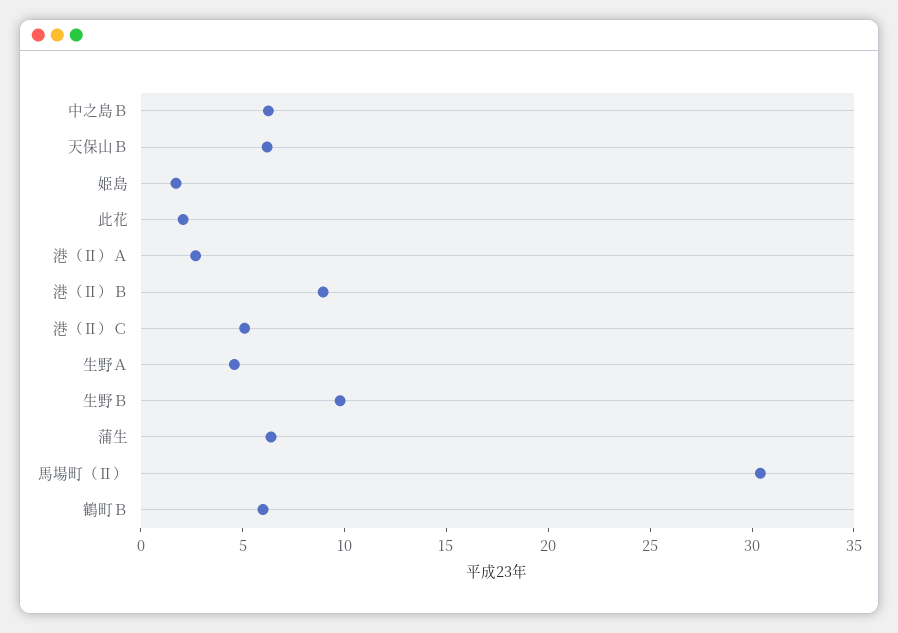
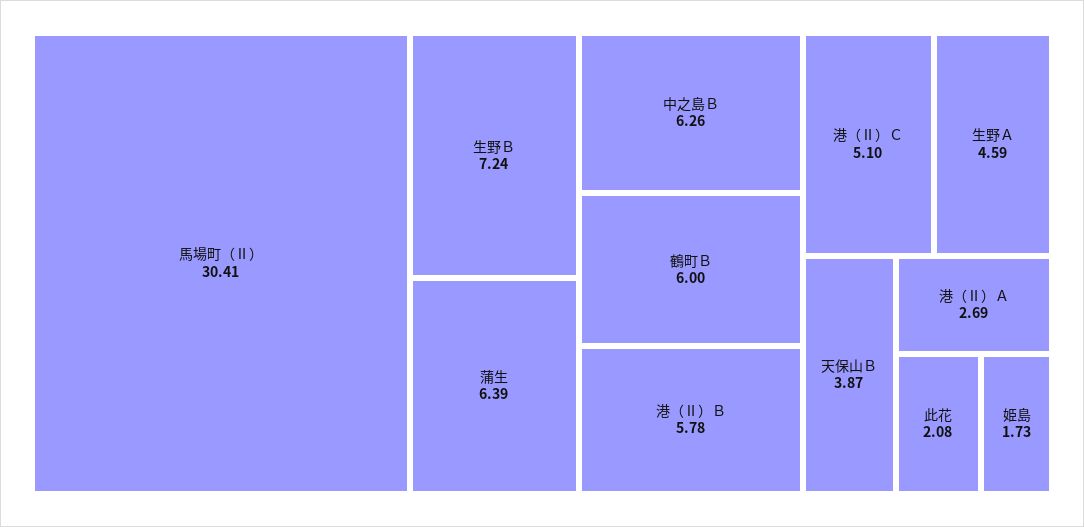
  {
    "中之島Ｂ": 6.26,
-   "天保山Ｂ": 6,
+   "天保山Ｂ": 3.87,
    "姫島": 1.73,
    "此花": 2.08,
    "港（Ⅱ）Ａ": 2.69,
-   "港（Ⅱ）Ｂ": 9,
+   "港（Ⅱ）Ｂ": 5.78,
    "港（Ⅱ）Ｃ": 5.1,
    "生野Ａ": 4.59,
-   "生野Ｂ": 10,
+   "生野Ｂ": 7.24,
    "蒲生": 6.39,
    "馬場町（Ⅱ）": 30.41,
    "鶴町Ｂ": 6
  }

